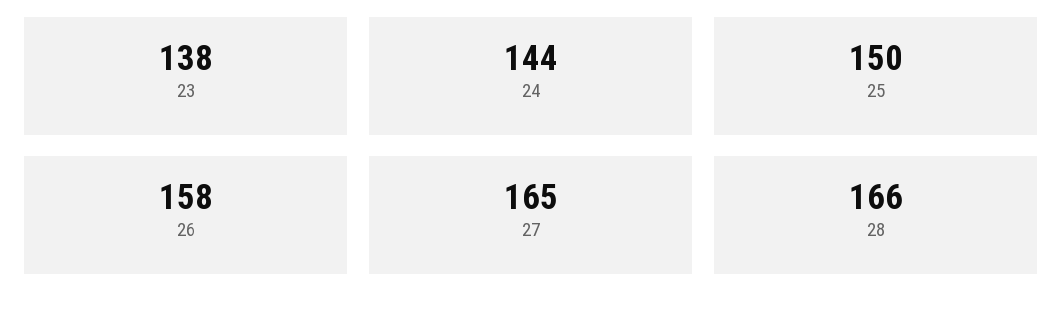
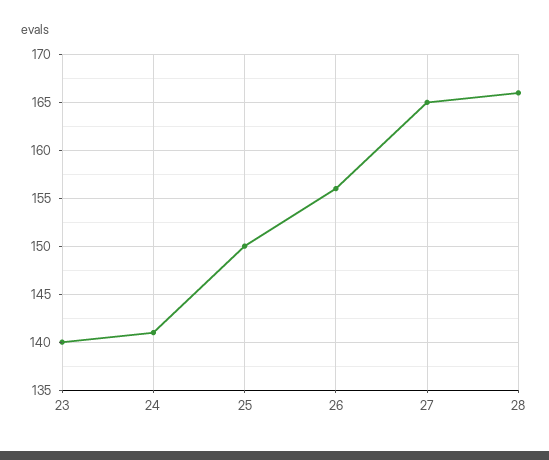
  {
-   "23": 138,
+   "23": 140,
-   "24": 144,
+   "24": 141,
    "25": 150,
-   "26": 158,
+   "26": 156,
    "27": 165,
    "28": 166
  }

